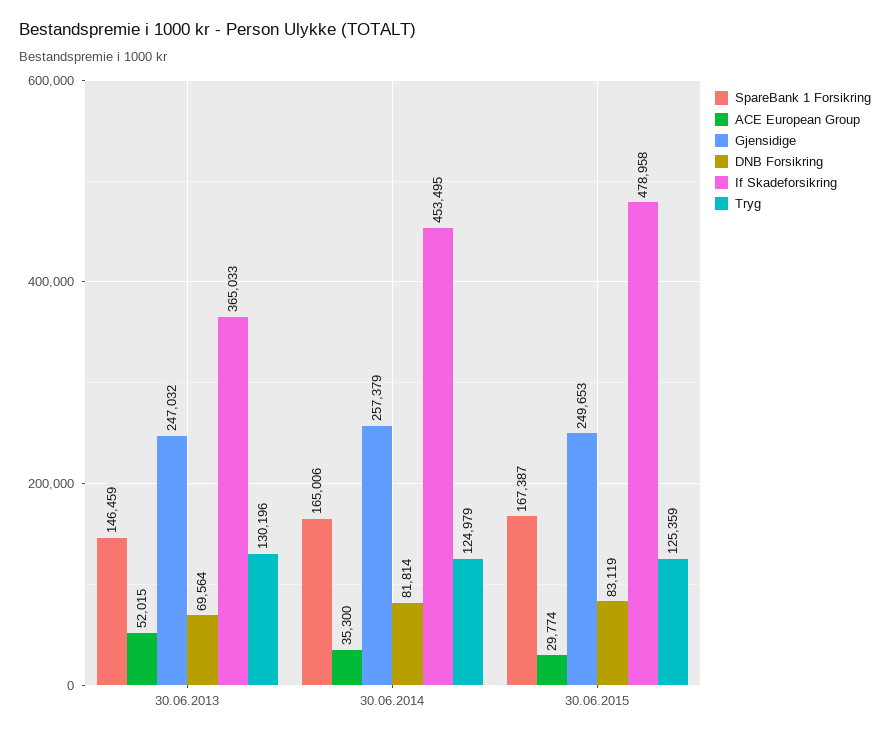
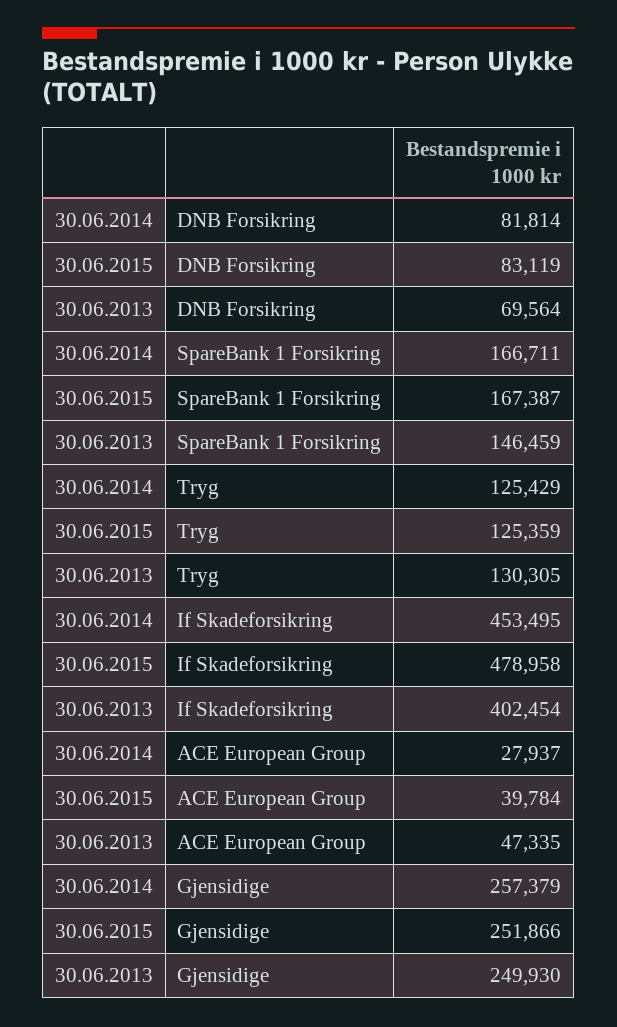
  {
    "SpareBank 1 Forsikring": {
      "30.06.2013": 146459,
-     "30.06.2014": 165006,
+     "30.06.2014": 166711,
      "30.06.2015": 167387
    },
    "ACE European Group": {
-     "30.06.2013": 52015,
+     "30.06.2013": 47335,
-     "30.06.2014": 35300,
+     "30.06.2014": 27937,
-     "30.06.2015": 29774
+     "30.06.2015": 39784
    },
    "Gjensidige": {
-     "30.06.2013": 247032,
+     "30.06.2013": 249930,
      "30.06.2014": 257379,
-     "30.06.2015": 249653
+     "30.06.2015": 251866
    },
    "DNB Forsikring": {
      "30.06.2013": 69564,
      "30.06.2014": 81814,
      "30.06.2015": 83119
    },
    "If Skadeforsikring": {
-     "30.06.2013": 365033,
+     "30.06.2013": 402454,
      "30.06.2014": 453495,
      "30.06.2015": 478958
    },
    "Tryg": {
-     "30.06.2013": 130196,
+     "30.06.2013": 130305,
-     "30.06.2014": 124979,
+     "30.06.2014": 125429,
      "30.06.2015": 125359
    }
  }

